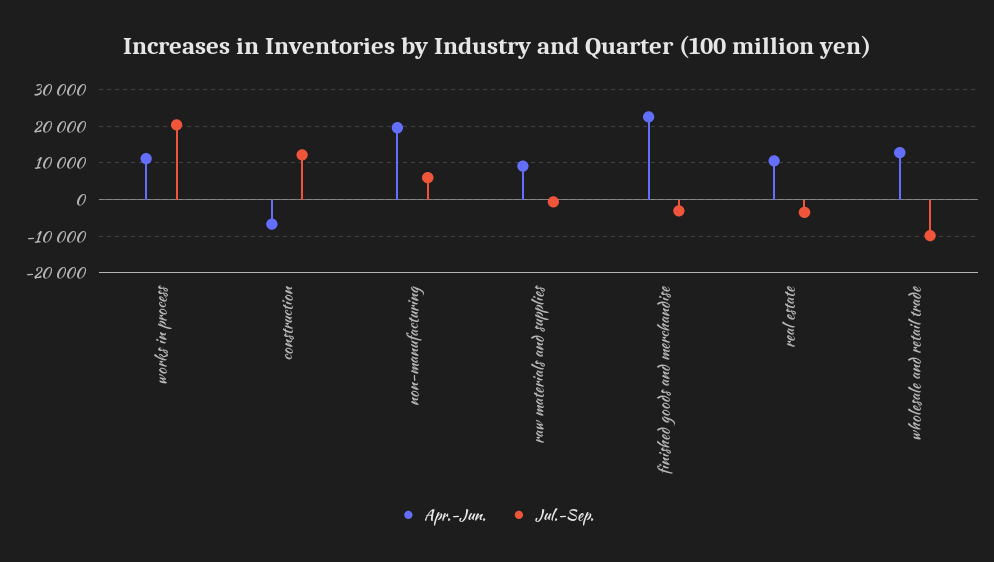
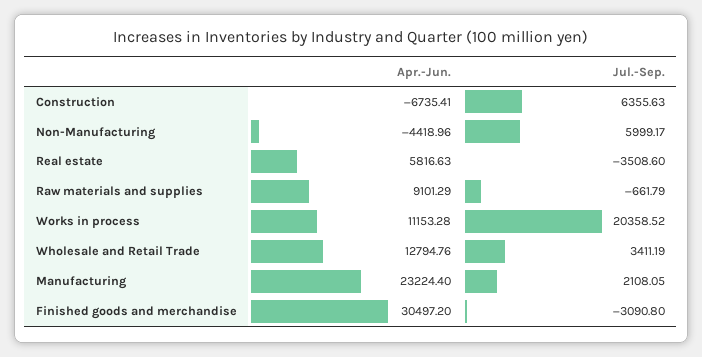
  {
    "Apr.-Jun.": {
      "works in process": 11153.28,
      "construction": -6735.41,
-     "non-manufacturing": 20000,
+     "non-manufacturing": -4418.96,
      "raw materials and supplies": 9101.29,
-     "finished goods and merchandise": 22000,
+     "finished goods and merchandise": 30497.2,
-     "real estate": 10000,
+     "real estate": 5816.63,
-     "wholesale and retail trade": 12794.76
+     "wholesale and retail trade": 12794.76,
+     "Manufacturing": 23224.4
    },
    "Jul.-Sep.": {
      "works in process": 20358.52,
-     "construction": 12000,
+     "construction": 6355.63,
      "non-manufacturing": 5999.17,
      "raw materials and supplies": -661.79,
      "finished goods and merchandise": -3090.8,
      "real estate": -3508.6,
-     "wholesale and retail trade": -10000
+     "wholesale and retail trade": 3411.19,
+     "Manufacturing": 2108.05
    }
  }

